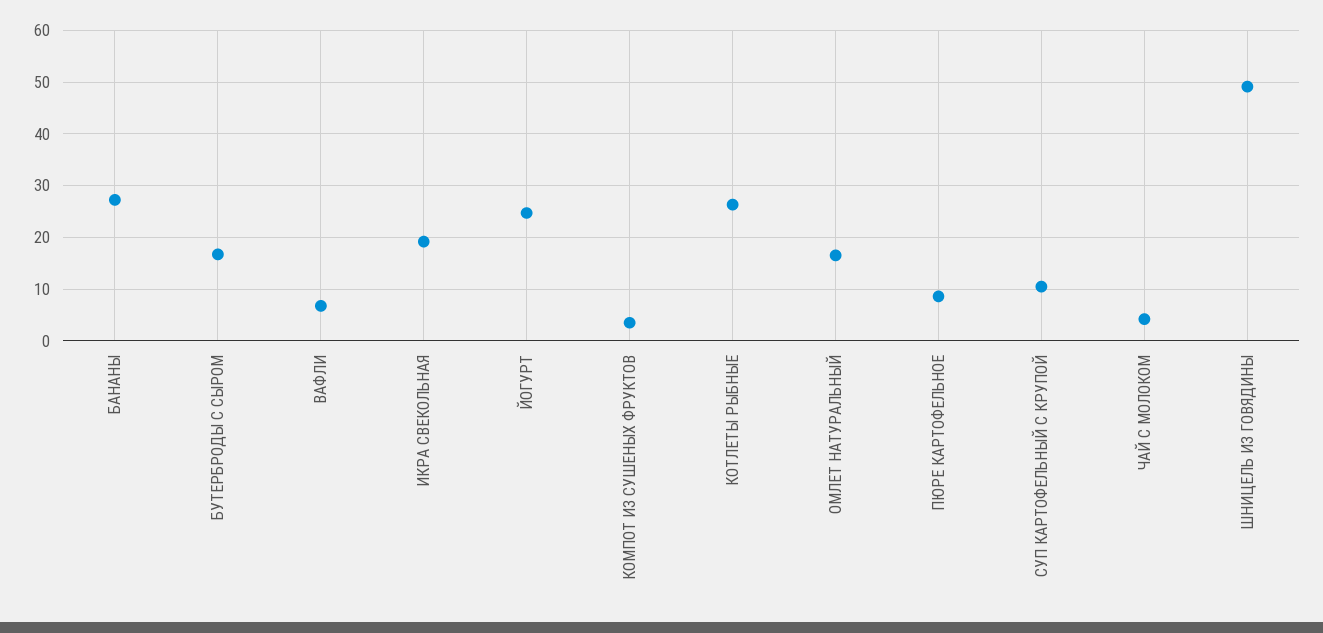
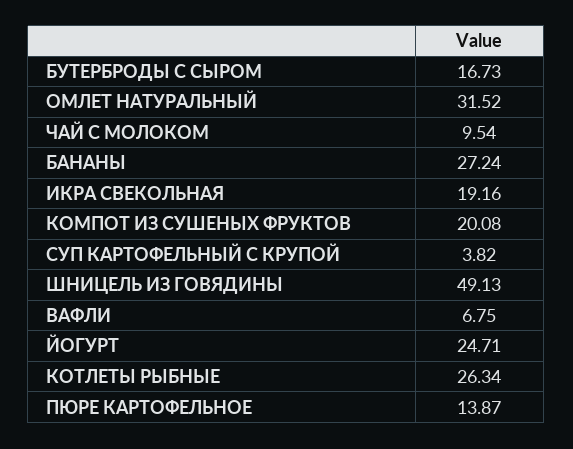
  {
    "БАНАНЫ": 27.24,
    "БУТЕРБРОДЫ С СЫРОМ": 16.73,
    "ВАФЛИ": 6.75,
    "ИКРА СВЕКОЛЬНАЯ": 19.16,
    "ЙОГУРТ": 24.71,
-   "КОМПОТ ИЗ СУШЕНЫХ ФРУКТОВ": 4,
+   "КОМПОТ ИЗ СУШЕНЫХ ФРУКТОВ": 20.08,
    "КОТЛЕТЫ РЫБНЫЕ": 26.34,
-   "ОМЛЕТ НАТУРАЛЬНЫЙ": 16,
+   "ОМЛЕТ НАТУРАЛЬНЫЙ": 31.52,
-   "ПЮРЕ КАРТОФЕЛЬНОЕ": 8,
+   "ПЮРЕ КАРТОФЕЛЬНОЕ": 13.87,
-   "СУП КАРТОФЕЛЬНЫЙ С КРУПОЙ": 10,
+   "СУП КАРТОФЕЛЬНЫЙ С КРУПОЙ": 3.82,
-   "ЧАЙ С МОЛОКОМ": 4,
+   "ЧАЙ С МОЛОКОМ": 9.54,
    "ШНИЦЕЛЬ ИЗ ГОВЯДИНЫ": 49.13
  }

